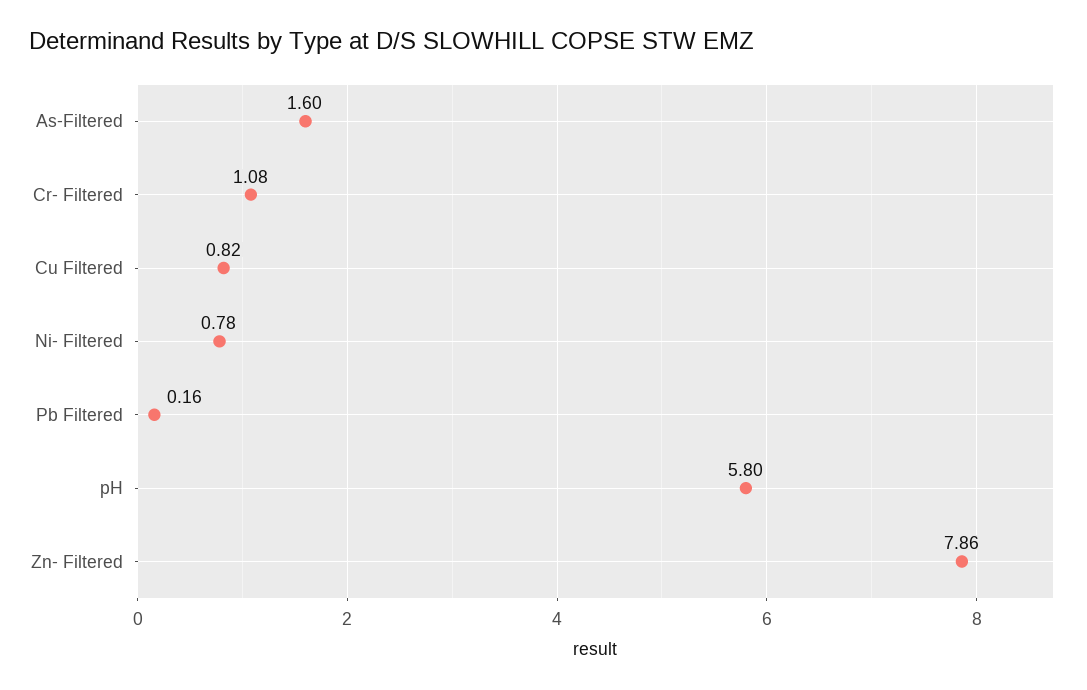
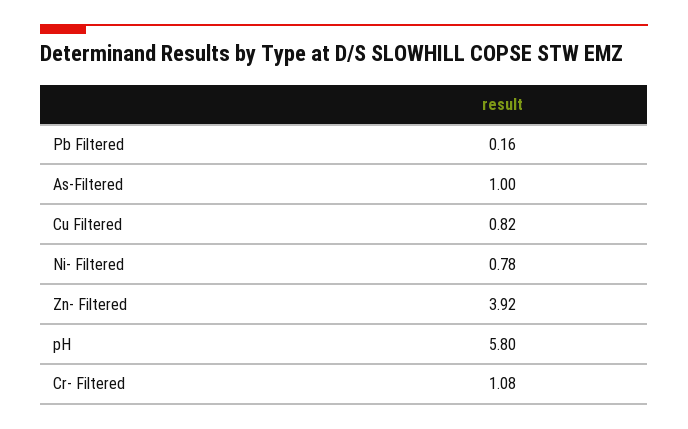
  {
-   "As-Filtered": 1.6,
+   "As-Filtered": 1,
    "Cr- Filtered": 1.08,
    "Cu Filtered": 0.82,
    "Ni- Filtered": 0.78,
    "Pb Filtered": 0.16,
    "pH": 5.8,
-   "Zn- Filtered": 7.86
+   "Zn- Filtered": 3.92
  }

